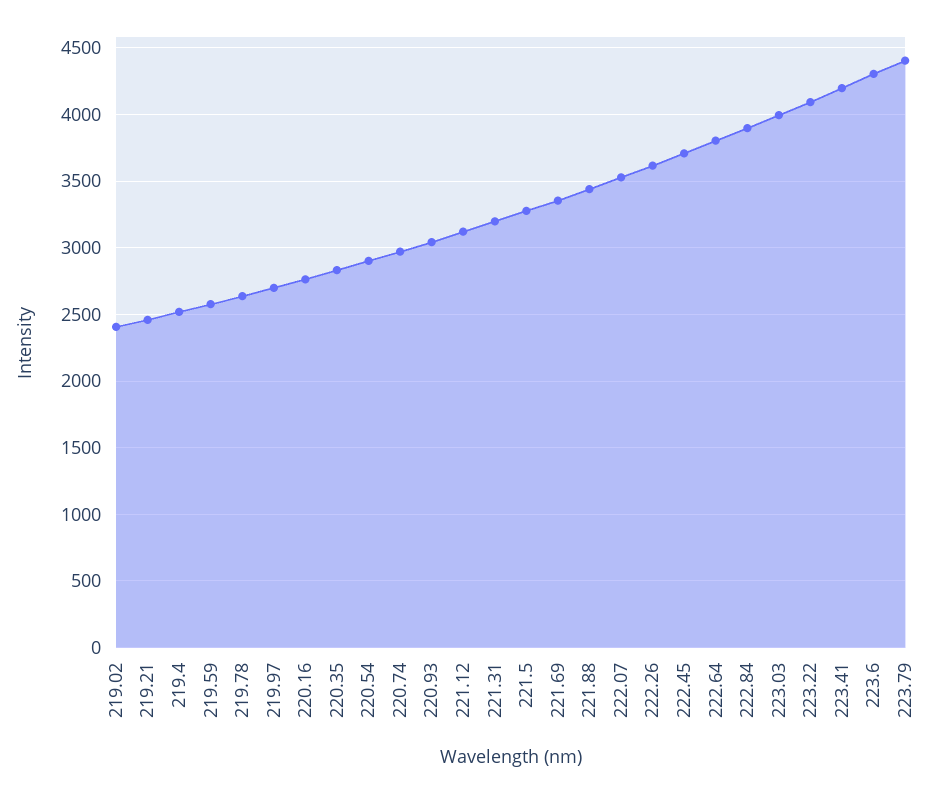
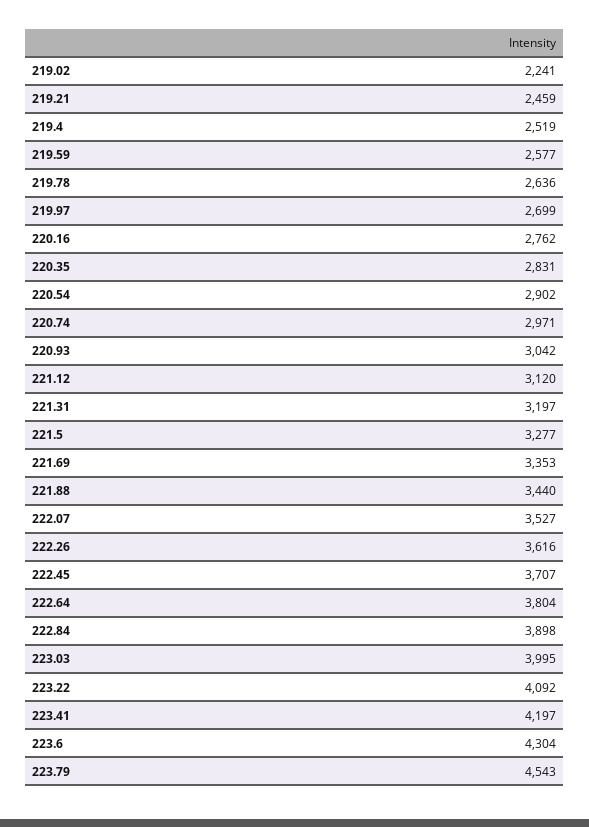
  {
-   "219.02": 2400,
+   "219.02": 2241,
    "219.21": 2459,
    "219.4": 2519,
    "219.59": 2577,
    "219.78": 2636,
    "219.97": 2699,
    "220.16": 2762,
    "220.35": 2831,
    "220.54": 2902,
    "220.74": 2971,
    "220.93": 3042,
    "221.12": 3120,
    "221.31": 3197,
    "221.5": 3277,
    "221.69": 3353,
    "221.88": 3440,
    "222.07": 3527,
    "222.26": 3616,
    "222.45": 3707,
    "222.64": 3804,
    "222.84": 3898,
    "223.03": 3995,
    "223.22": 4092,
    "223.41": 4197,
    "223.6": 4304,
-   "223.79": 4400
+   "223.79": 4543
  }

